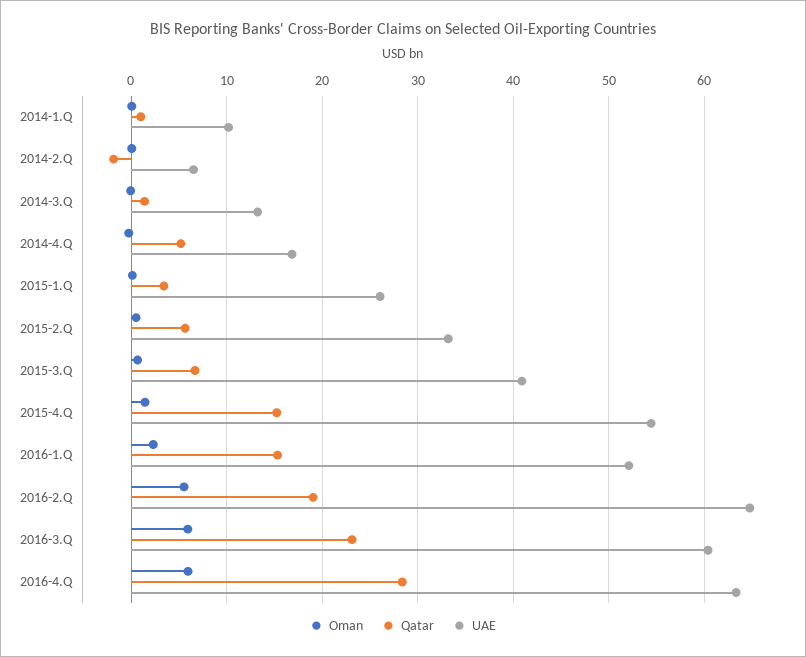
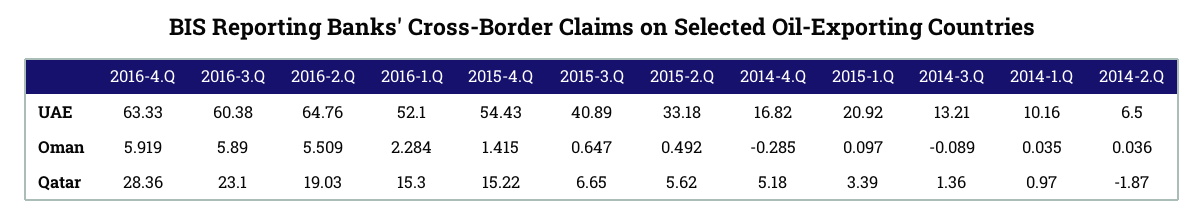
  {
    "Oman": {
      "2014-1.Q": 0.035,
      "2014-2.Q": 0.036,
      "2014-3.Q": -0.089,
      "2014-4.Q": -0.285,
      "2015-1.Q": 0.097,
      "2015-2.Q": 0.492,
      "2015-3.Q": 0.647,
      "2015-4.Q": 1.415,
      "2016-1.Q": 2.284,
      "2016-2.Q": 5.509,
      "2016-3.Q": 5.89,
      "2016-4.Q": 5.919
    },
    "Qatar": {
      "2014-1.Q": 0.97,
      "2014-2.Q": -1.87,
      "2014-3.Q": 1.36,
      "2014-4.Q": 5.18,
      "2015-1.Q": 3.39,
      "2015-2.Q": 5.62,
      "2015-3.Q": 6.65,
      "2015-4.Q": 15.22,
      "2016-1.Q": 15.3,
      "2016-2.Q": 19.03,
      "2016-3.Q": 23.1,
      "2016-4.Q": 28.36
    },
    "UAE": {
      "2014-1.Q": 10.16,
      "2014-2.Q": 6.5,
      "2014-3.Q": 13.21,
      "2014-4.Q": 16.82,
-     "2015-1.Q": 26,
+     "2015-1.Q": 20.92,
      "2015-2.Q": 33.18,
      "2015-3.Q": 40.89,
      "2015-4.Q": 54.43,
      "2016-1.Q": 52.1,
      "2016-2.Q": 64.76,
      "2016-3.Q": 60.38,
      "2016-4.Q": 63.33
    }
  }

